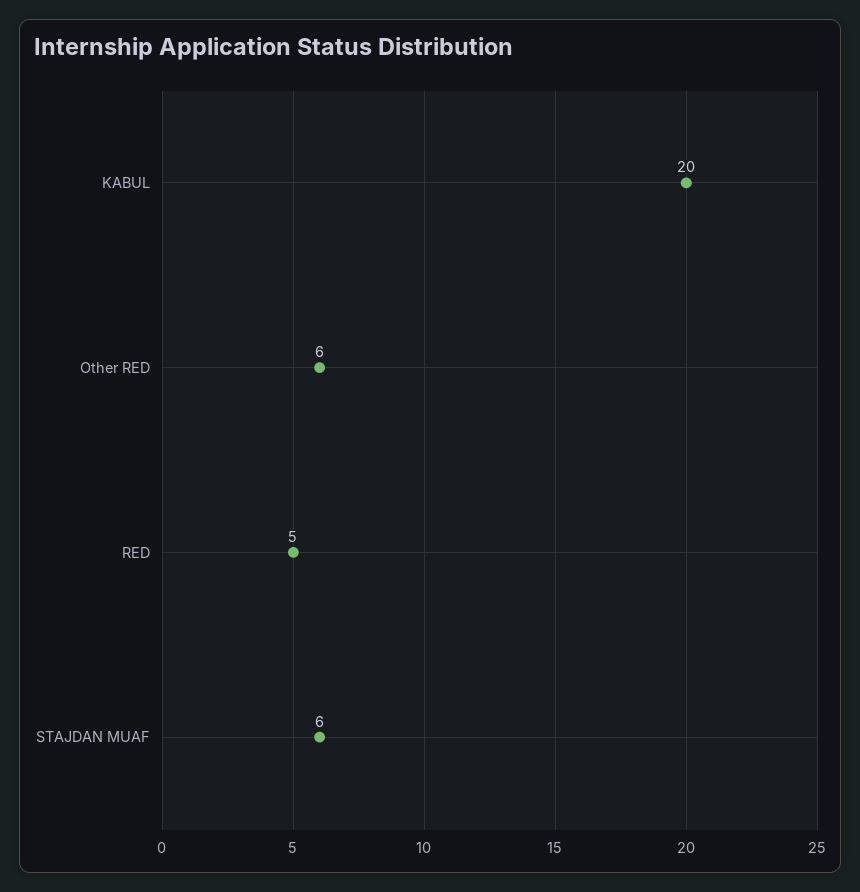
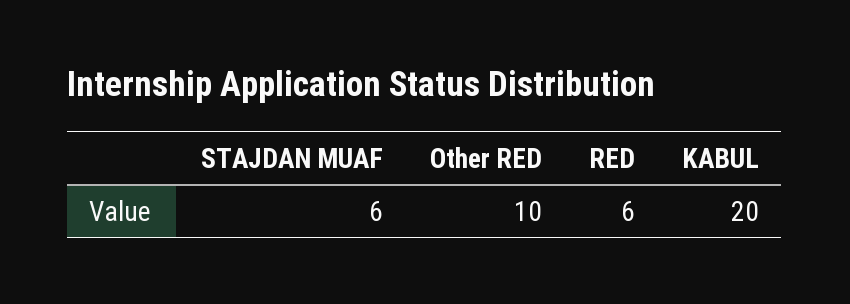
  {
    "KABUL": 20,
-   "Other RED": 6,
+   "Other RED": 10,
-   "RED": 5,
+   "RED": 6,
    "STAJDAN MUAF": 6
  }

